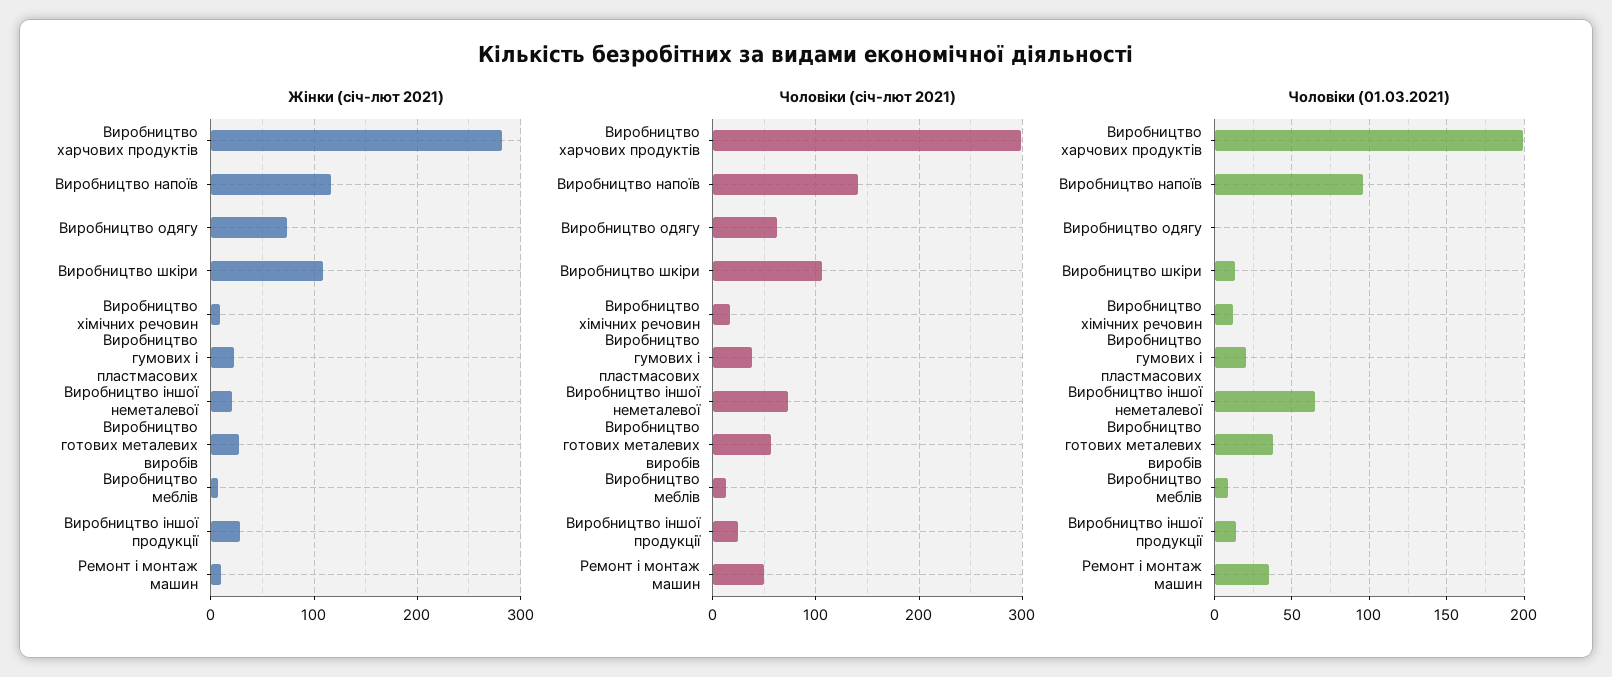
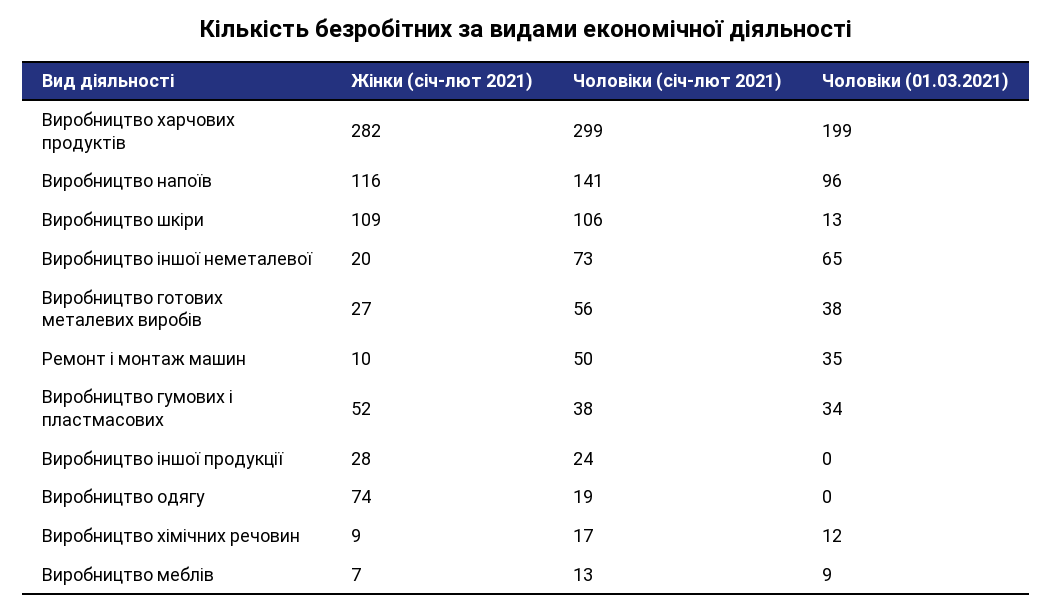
  {
    "Жінки (січ-лют 2021)": {
      "Виробництво харчових продуктів": 282,
      "Виробництво напоїв": 116,
      "Виробництво одягу": 74,
      "Виробництво шкіри": 109,
      "Виробництво хімічних речовин": 9,
-     "Виробництво гумових і пластмасових": 20,
+     "Виробництво гумових і пластмасових": 52,
      "Виробництво іншої неметалевої": 20,
      "Виробництво готових металевих виробів": 27,
      "Виробництво меблів": 7,
      "Виробництво іншої продукції": 28,
      "Ремонт і монтаж машин": 10
    },
    "Чоловіки (січ-лют 2021)": {
      "Виробництво харчових продуктів": 299,
      "Виробництво напоїв": 141,
-     "Виробництво одягу": 60,
+     "Виробництво одягу": 19,
      "Виробництво шкіри": 106,
      "Виробництво хімічних речовин": 17,
      "Виробництво гумових і пластмасових": 38,
      "Виробництво іншої неметалевої": 73,
      "Виробництво готових металевих виробів": 56,
      "Виробництво меблів": 13,
      "Виробництво іншої продукції": 24,
      "Ремонт і монтаж машин": 50
    },
    "Чоловіки (01.03.2021)": {
      "Виробництво харчових продуктів": 199,
      "Виробництво напоїв": 96,
      "Виробництво одягу": 0,
      "Виробництво шкіри": 13,
      "Виробництво хімічних речовин": 12,
-     "Виробництво гумових і пластмасових": 20,
+     "Виробництво гумових і пластмасових": 34,
      "Виробництво іншої неметалевої": 65,
      "Виробництво готових металевих виробів": 38,
      "Виробництво меблів": 9,
-     "Виробництво іншої продукції": 15,
+     "Виробництво іншої продукції": 0,
      "Ремонт і монтаж машин": 35
    }
  }

